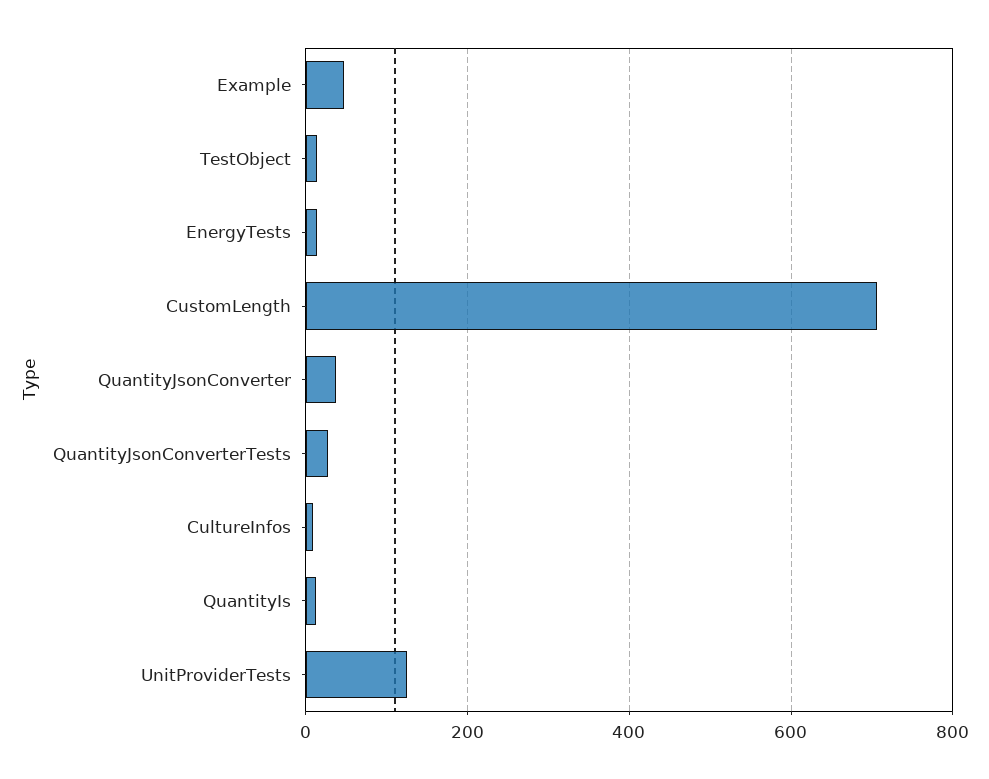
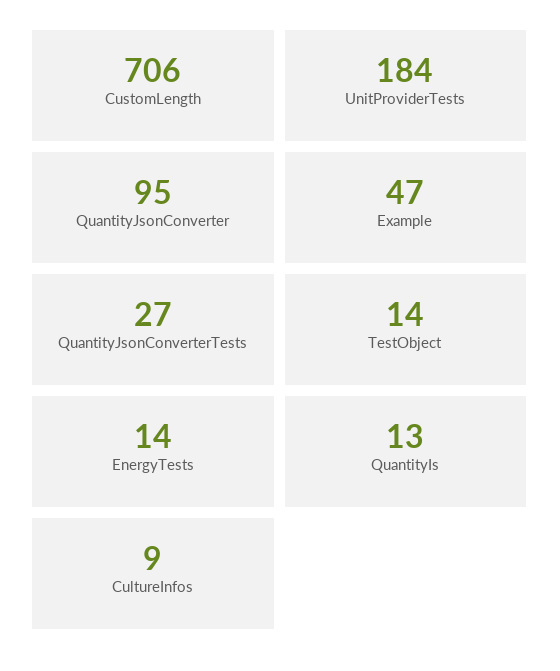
  {
    "Example": 47,
    "TestObject": 14,
    "EnergyTests": 14,
    "CustomLength": 706,
-   "QuantityJsonConverter": 40,
+   "QuantityJsonConverter": 95,
    "QuantityJsonConverterTests": 27,
    "CultureInfos": 9,
    "QuantityIs": 13,
-   "UnitProviderTests": 120
+   "UnitProviderTests": 184
  }

